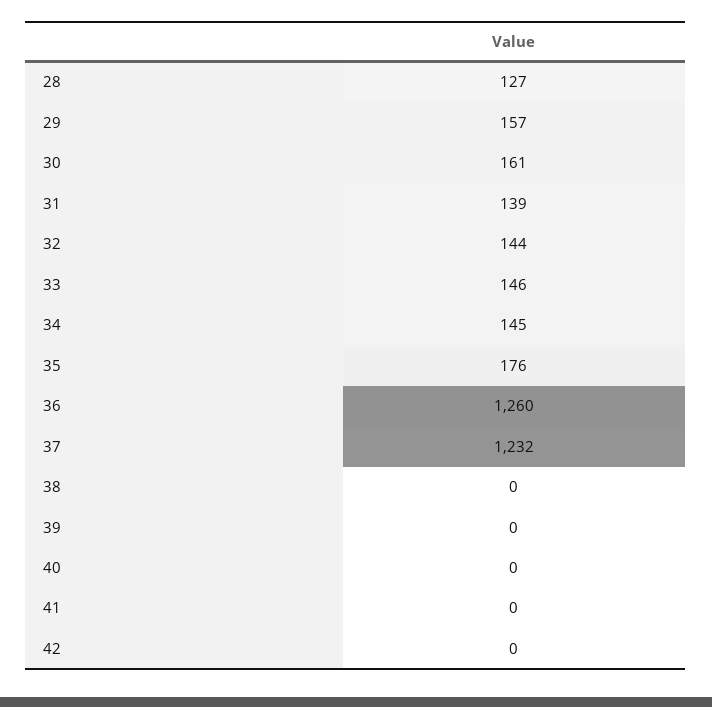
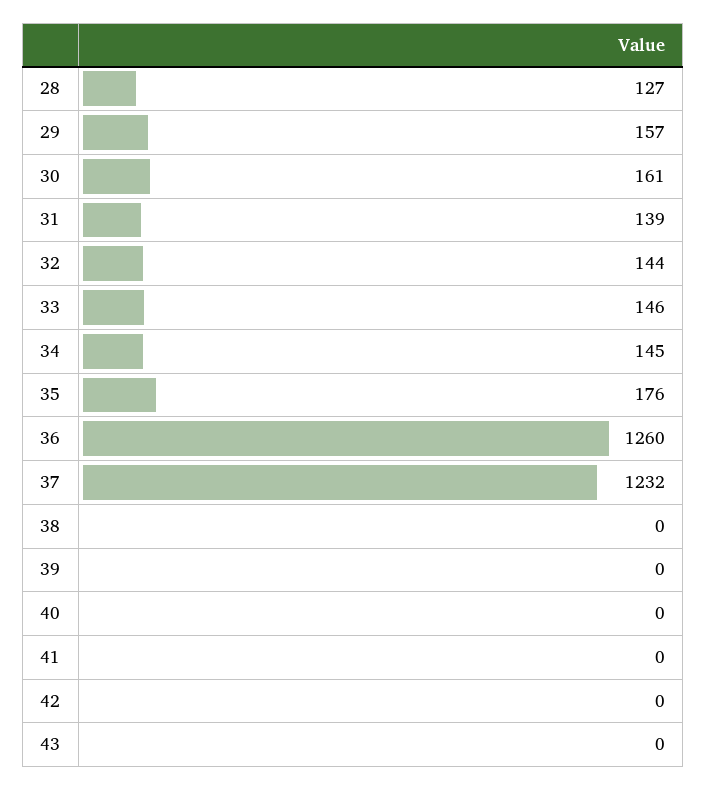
  {
    "28": 127,
    "29": 157,
    "30": 161,
    "31": 139,
    "32": 144,
    "33": 146,
    "34": 145,
    "35": 176,
    "36": 1260,
    "37": 1232,
    "38": 0,
    "39": 0,
    "40": 0,
    "41": 0,
-   "42": 0
+   "42": 0,
+   "43": 0
  }

